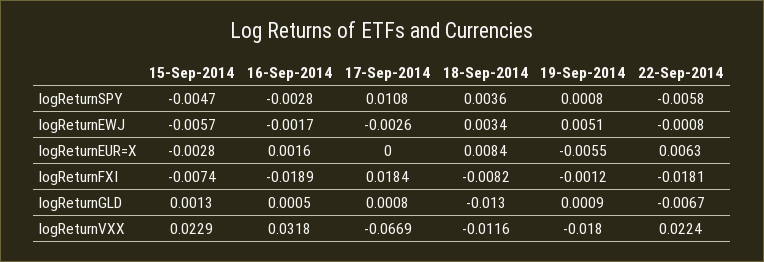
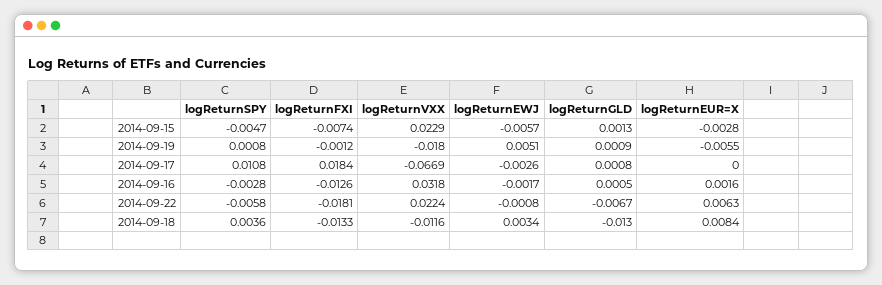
  {
    "15-Sep-2014": {
      "logReturnSPY": -0.0047,
      "logReturnEWJ": -0.0057,
      "logReturnEUR=X": -0.0028,
      "logReturnFXI": -0.0074,
      "logReturnGLD": 0.0013,
      "logReturnVXX": 0.0229
    },
    "16-Sep-2014": {
      "logReturnSPY": -0.0028,
      "logReturnEWJ": -0.0017,
      "logReturnEUR=X": 0.0016,
-     "logReturnFXI": -0.0189,
+     "logReturnFXI": -0.0126,
      "logReturnGLD": 0.0005,
      "logReturnVXX": 0.0318
    },
    "17-Sep-2014": {
      "logReturnSPY": 0.0108,
      "logReturnEWJ": -0.0026,
      "logReturnEUR=X": 0,
      "logReturnFXI": 0.0184,
      "logReturnGLD": 0.0008,
      "logReturnVXX": -0.0669
    },
    "18-Sep-2014": {
      "logReturnSPY": 0.0036,
      "logReturnEWJ": 0.0034,
      "logReturnEUR=X": 0.0084,
-     "logReturnFXI": -0.0082,
+     "logReturnFXI": -0.0133,
      "logReturnGLD": -0.013,
      "logReturnVXX": -0.0116
    },
    "19-Sep-2014": {
      "logReturnSPY": 0.0008,
      "logReturnEWJ": 0.0051,
      "logReturnEUR=X": -0.0055,
      "logReturnFXI": -0.0012,
      "logReturnGLD": 0.0009,
      "logReturnVXX": -0.018
    },
    "22-Sep-2014": {
      "logReturnSPY": -0.0058,
      "logReturnEWJ": -0.0008,
      "logReturnEUR=X": 0.0063,
      "logReturnFXI": -0.0181,
      "logReturnGLD": -0.0067,
      "logReturnVXX": 0.0224
    }
  }

